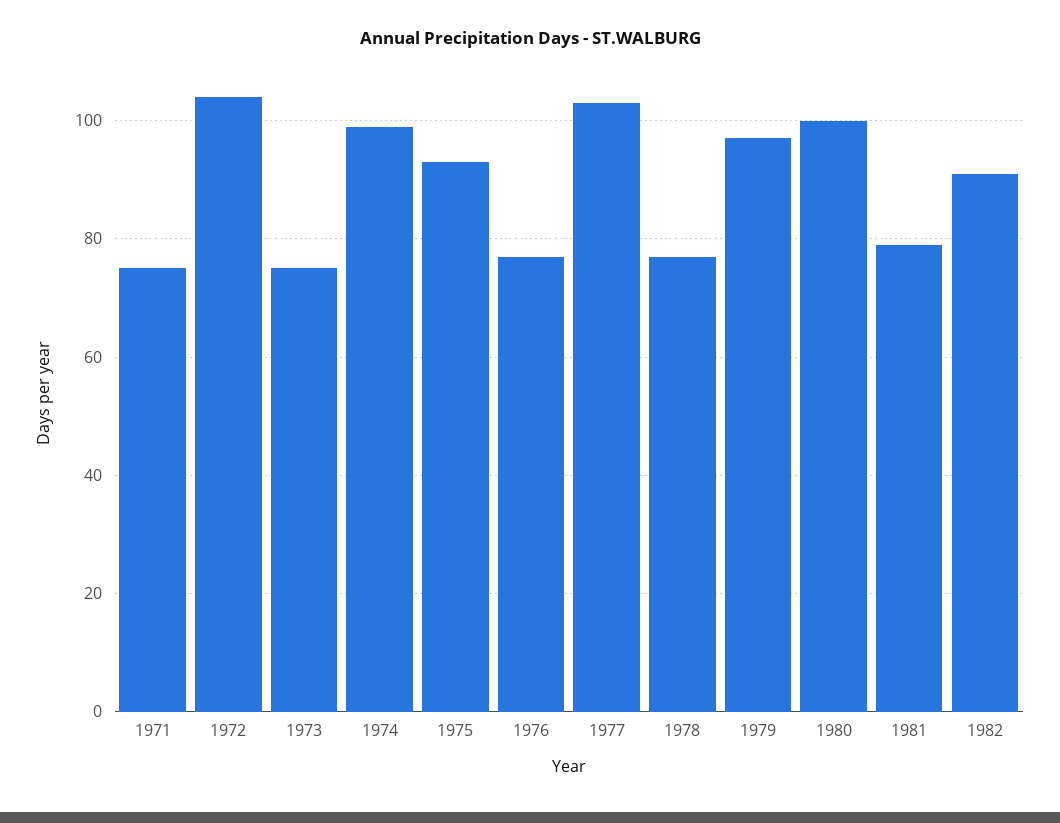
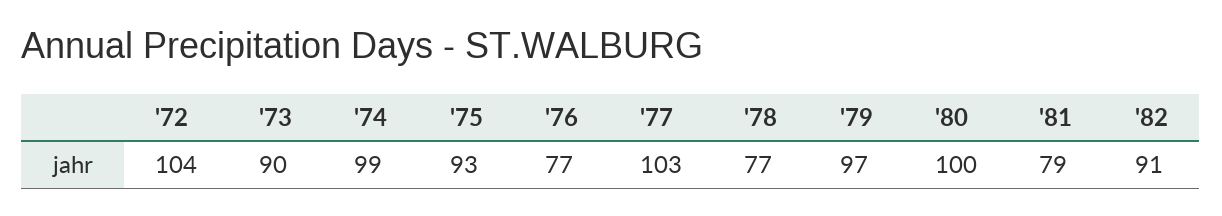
  {
-   "1971": 75,
    "1972": 104,
-   "1973": 75,
+   "1973": 90,
    "1974": 99,
    "1975": 93,
    "1976": 77,
    "1977": 103,
    "1978": 77,
    "1979": 97,
    "1980": 100,
    "1981": 79,
    "1982": 91
  }

